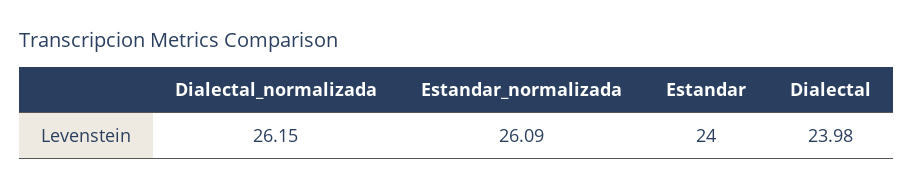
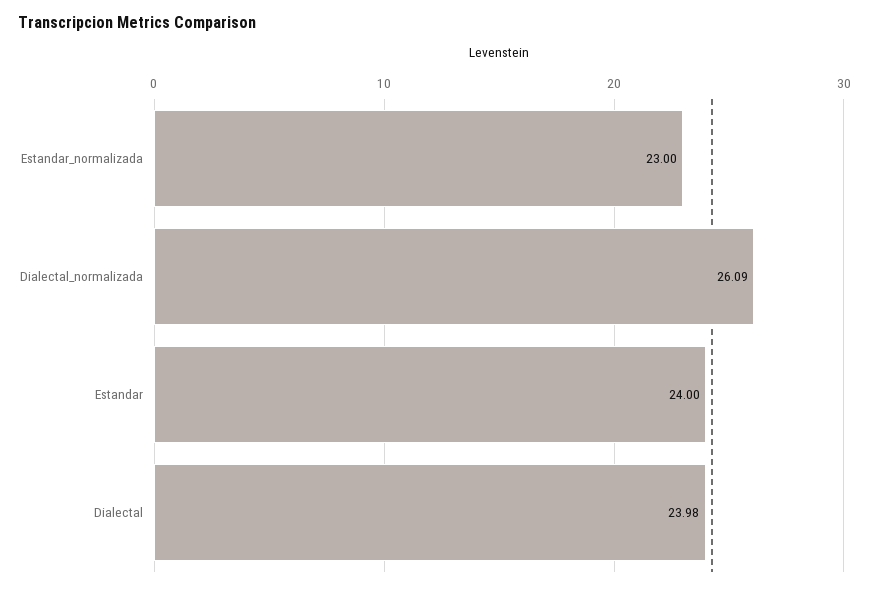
  {
-   "Dialectal_normalizada": 26.15,
+   "Dialectal_normalizada": 26.09,
-   "Estandar_normalizada": 26.09,
+   "Estandar_normalizada": 23,
    "Estandar": 24,
    "Dialectal": 23.98
  }

